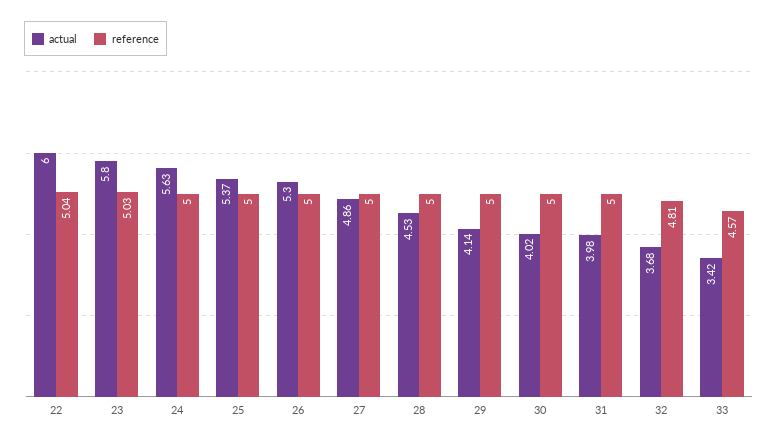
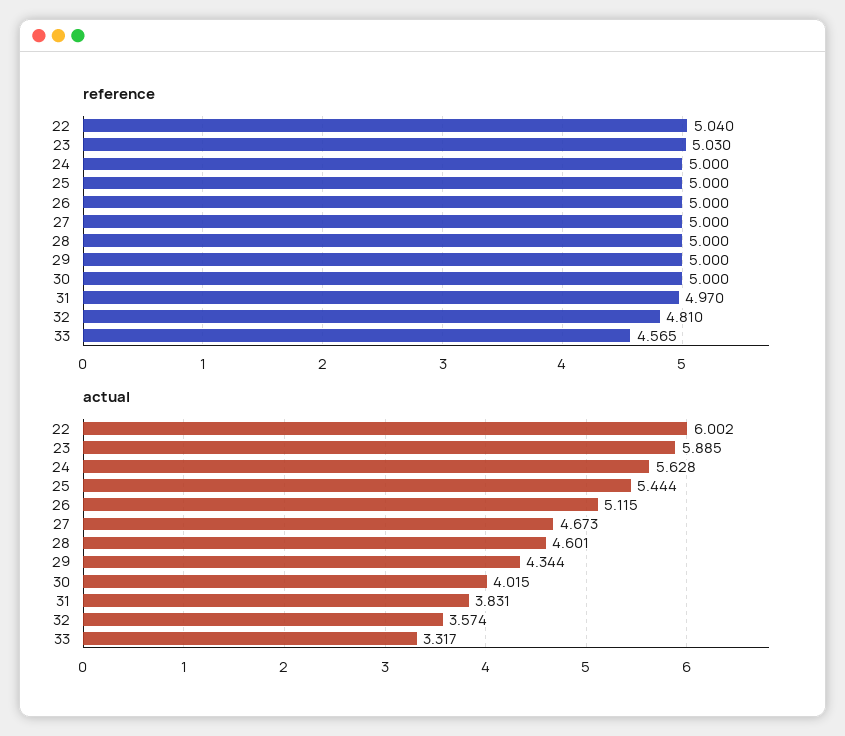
  {
    "actual": {
      "22": 6.002,
-     "23": 5.8,
+     "23": 5.885,
      "24": 5.628,
-     "25": 5.37,
+     "25": 5.444,
-     "26": 5.3,
+     "26": 5.115,
-     "27": 4.86,
+     "27": 4.673,
-     "28": 4.53,
+     "28": 4.601,
-     "29": 4.14,
+     "29": 4.344,
      "30": 4.015,
-     "31": 3.98,
+     "31": 3.831,
-     "32": 3.68,
+     "32": 3.574,
-     "33": 3.42
+     "33": 3.317
    },
    "reference": {
      "22": 5.04,
      "23": 5.03,
      "24": 5,
      "25": 5,
      "26": 5,
      "27": 5,
      "28": 5,
      "29": 5,
      "30": 5,
-     "31": 5,
+     "31": 4.97,
      "32": 4.81,
      "33": 4.565
    }
  }

